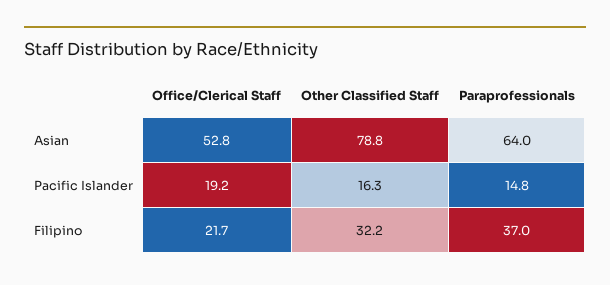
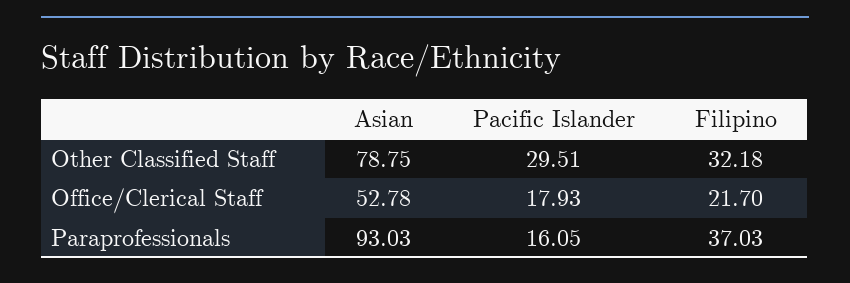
  {
    "Office/Clerical Staff": {
      "Asian": 52.78,
-     "Pacific Islander": 19.2,
+     "Pacific Islander": 17.93,
      "Filipino": 21.7
    },
    "Other Classified Staff": {
      "Asian": 78.75,
-     "Pacific Islander": 16.3,
+     "Pacific Islander": 29.51,
      "Filipino": 32.18
    },
    "Paraprofessionals": {
-     "Asian": 64,
+     "Asian": 93.03,
-     "Pacific Islander": 14.8,
+     "Pacific Islander": 16.05,
      "Filipino": 37.03
    }
  }

